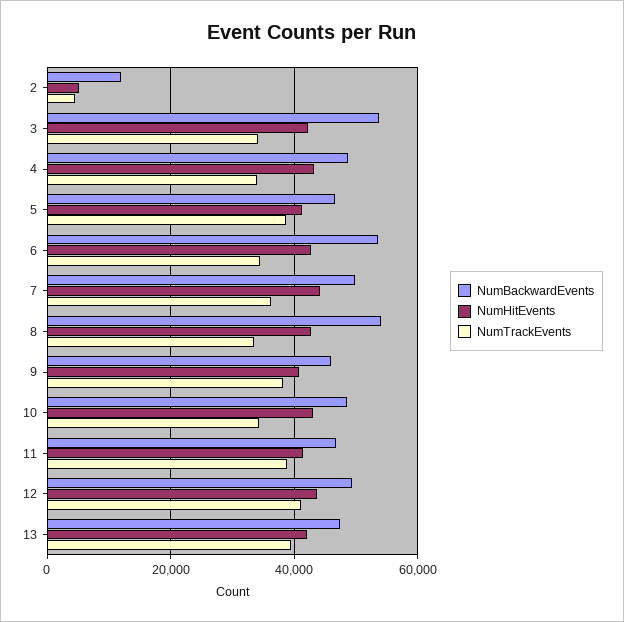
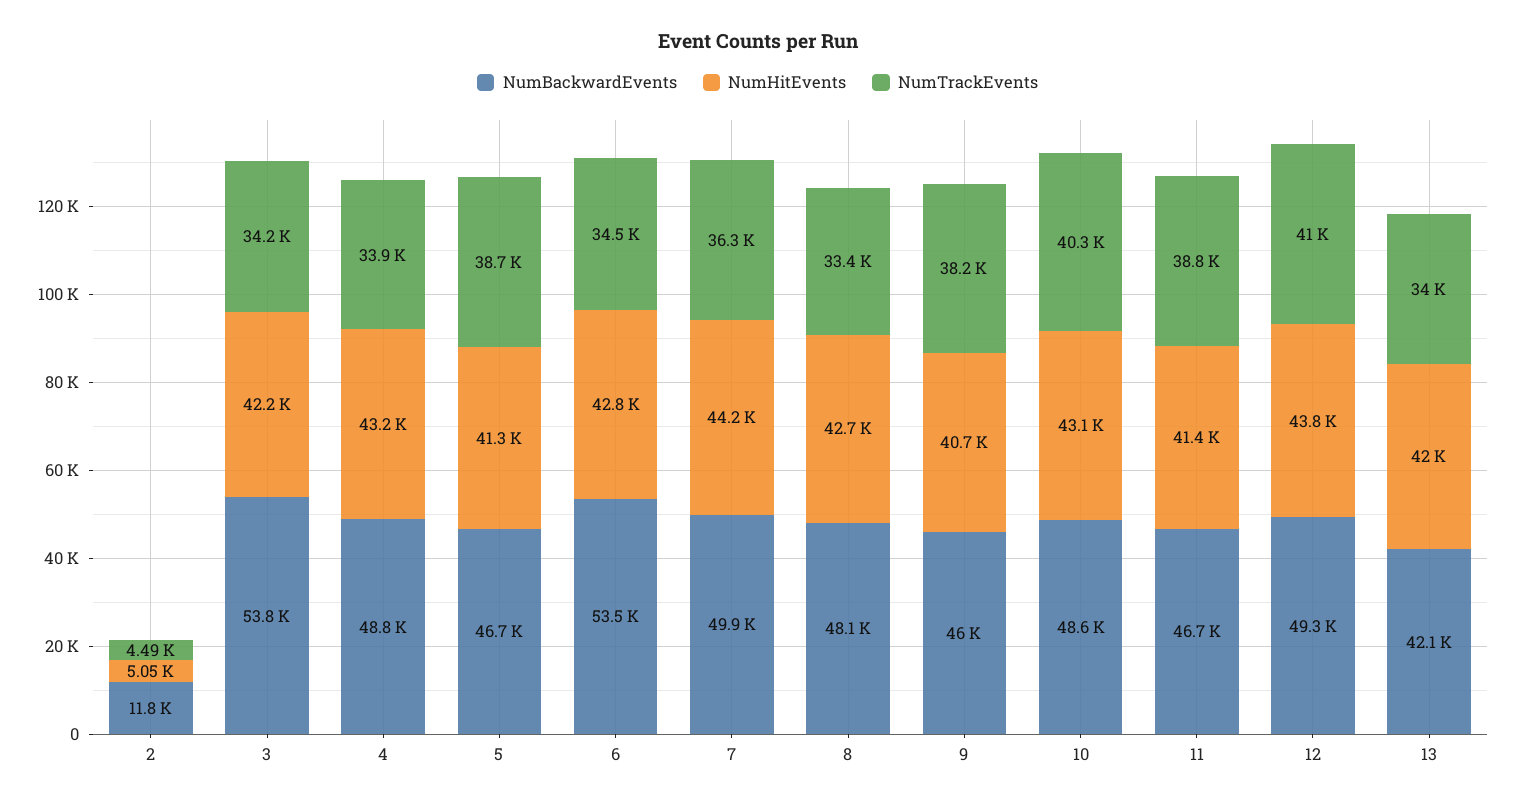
  {
    "NumBackwardEvents": {
      "2": 11800,
      "3": 53800,
      "4": 48800,
      "5": 46700,
      "6": 53500,
      "7": 49900,
-     "8": 54000,
+     "8": 48100,
      "9": 46000,
      "10": 48600,
      "11": 46700,
      "12": 49300,
-     "13": 48000
+     "13": 42100
    },
    "NumHitEvents": {
      "2": 5050,
      "3": 42200,
      "4": 43200,
      "5": 41300,
      "6": 42800,
      "7": 44200,
      "8": 42700,
      "9": 40700,
      "10": 43100,
      "11": 41400,
      "12": 43800,
      "13": 42000
    },
    "NumTrackEvents": {
      "2": 4490,
      "3": 34200,
      "4": 33900,
      "5": 38700,
      "6": 34500,
      "7": 36300,
      "8": 33400,
      "9": 38200,
-     "10": 34000,
+     "10": 40300,
      "11": 38800,
      "12": 41000,
-     "13": 40000
+     "13": 34000
    }
  }

